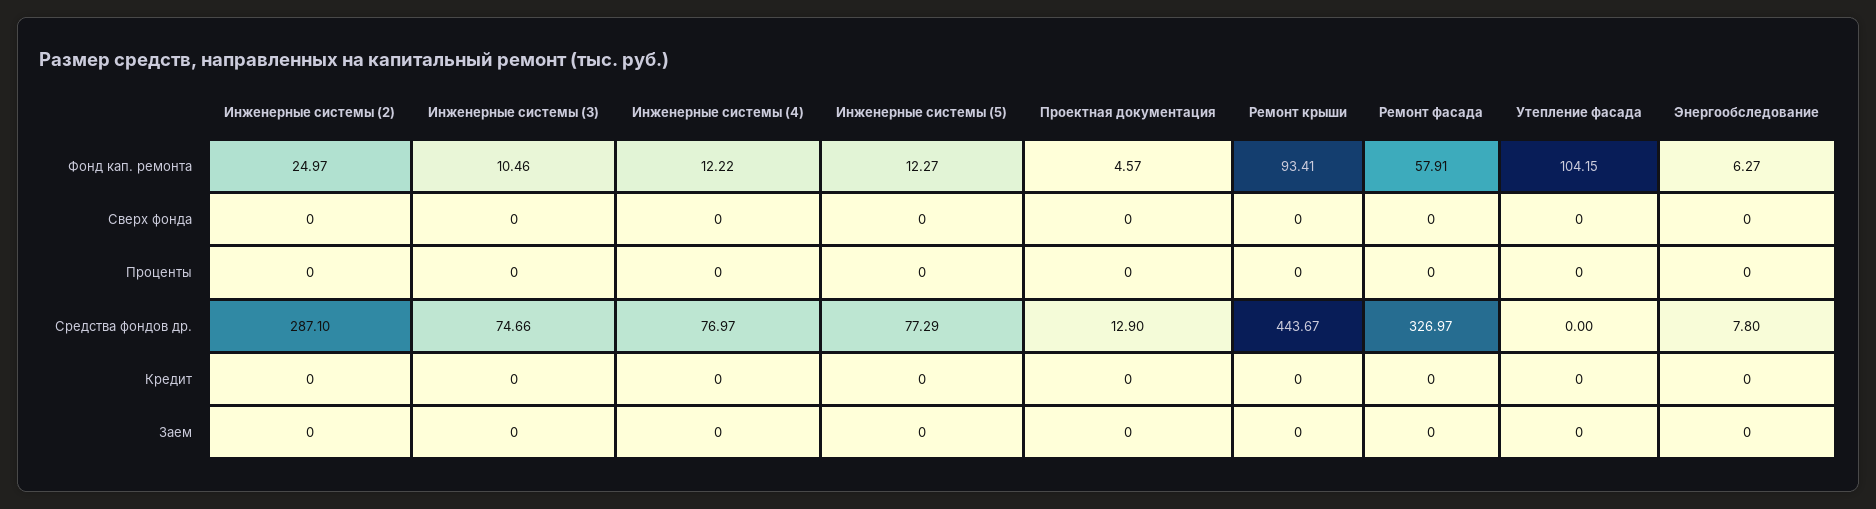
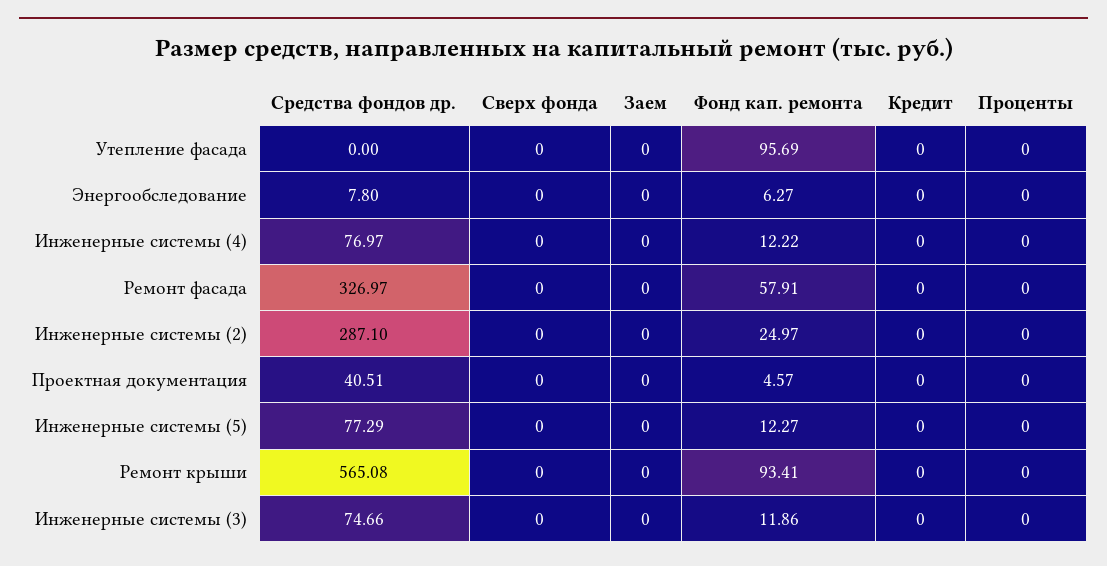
  {
    "Инженерные системы (2)": {
      "Фонд кап. ремонта": 24.97,
      "Сверх фонда": 0,
      "Проценты": 0,
      "Средства фондов др.": 287.1,
      "Кредит": 0,
      "Заем": 0
    },
    "Инженерные системы (3)": {
-     "Фонд кап. ремонта": 10.46,
+     "Фонд кап. ремонта": 11.86,
      "Сверх фонда": 0,
      "Проценты": 0,
      "Средства фондов др.": 74.66,
      "Кредит": 0,
      "Заем": 0
    },
    "Инженерные системы (4)": {
      "Фонд кап. ремонта": 12.22,
      "Сверх фонда": 0,
      "Проценты": 0,
      "Средства фондов др.": 76.97,
      "Кредит": 0,
      "Заем": 0
    },
    "Инженерные системы (5)": {
      "Фонд кап. ремонта": 12.27,
      "Сверх фонда": 0,
      "Проценты": 0,
      "Средства фондов др.": 77.29,
      "Кредит": 0,
      "Заем": 0
    },
    "Проектная документация": {
      "Фонд кап. ремонта": 4.57,
      "Сверх фонда": 0,
      "Проценты": 0,
-     "Средства фондов др.": 12.9,
+     "Средства фондов др.": 40.51,
      "Кредит": 0,
      "Заем": 0
    },
    "Ремонт крыши": {
      "Фонд кап. ремонта": 93.41,
      "Сверх фонда": 0,
      "Проценты": 0,
-     "Средства фондов др.": 443.67,
+     "Средства фондов др.": 565.08,
      "Кредит": 0,
      "Заем": 0
    },
    "Ремонт фасада": {
      "Фонд кап. ремонта": 57.91,
      "Сверх фонда": 0,
      "Проценты": 0,
      "Средства фондов др.": 326.97,
      "Кредит": 0,
      "Заем": 0
    },
    "Утепление фасада": {
-     "Фонд кап. ремонта": 104.15,
+     "Фонд кап. ремонта": 95.69,
      "Сверх фонда": 0,
      "Проценты": 0,
      "Средства фондов др.": 0,
      "Кредит": 0,
      "Заем": 0
    },
    "Энергообследование": {
      "Фонд кап. ремонта": 6.27,
      "Сверх фонда": 0,
      "Проценты": 0,
      "Средства фондов др.": 7.8,
      "Кредит": 0,
      "Заем": 0
    }
  }

